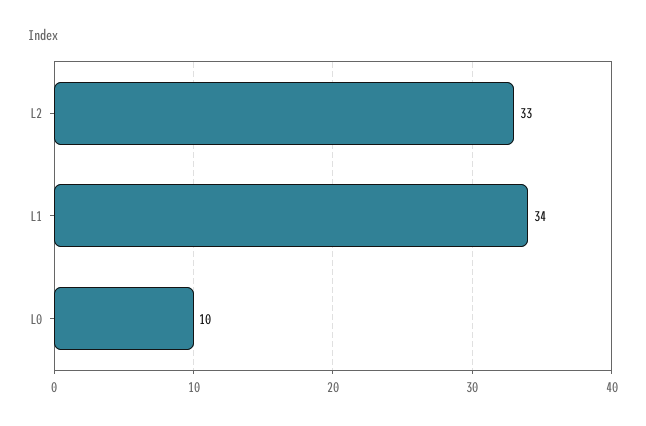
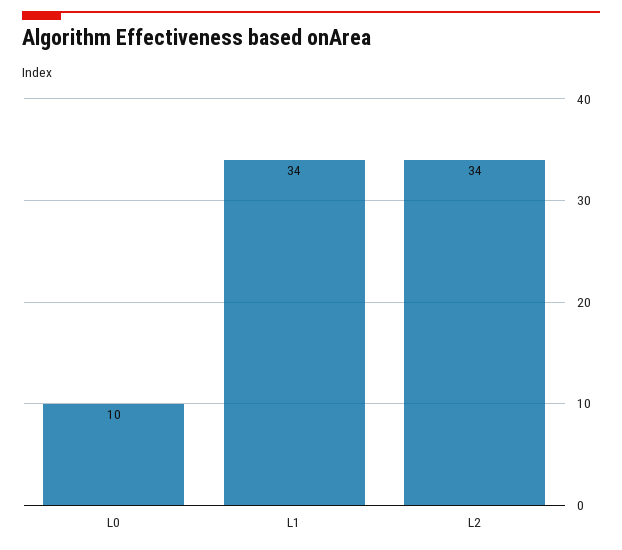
  {
-   "L2": 33,
+   "L2": 34,
    "L1": 34,
    "L0": 10
  }

